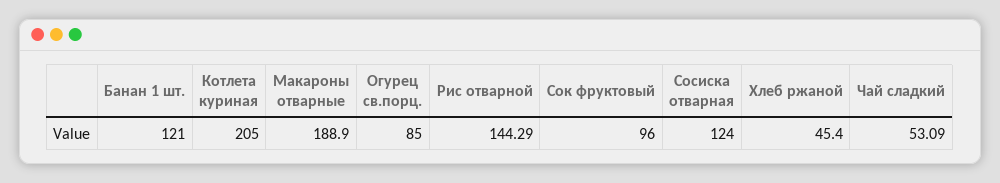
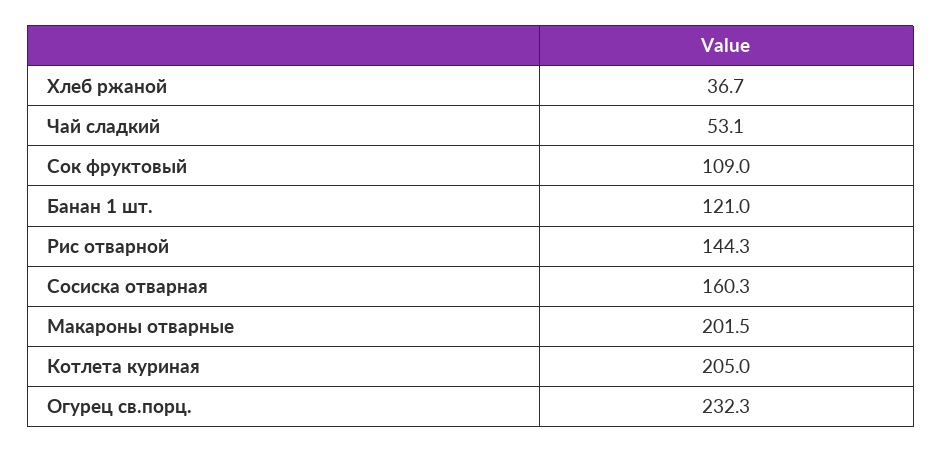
  {
    "Банан 1 шт.": 121,
    "Котлета куриная": 205,
-   "Макароны отварные": 188.9,
+   "Макароны отварные": 201.5,
-   "Огурец св.порц.": 85,
+   "Огурец св.порц.": 232.3,
    "Рис отварной": 144.29,
-   "Сок фруктовый": 96,
+   "Сок фруктовый": 109,
-   "Сосиска отварная": 124,
+   "Сосиска отварная": 160.3,
-   "Хлеб ржаной": 45.4,
+   "Хлеб ржаной": 36.7,
    "Чай сладкий": 53.09
  }

